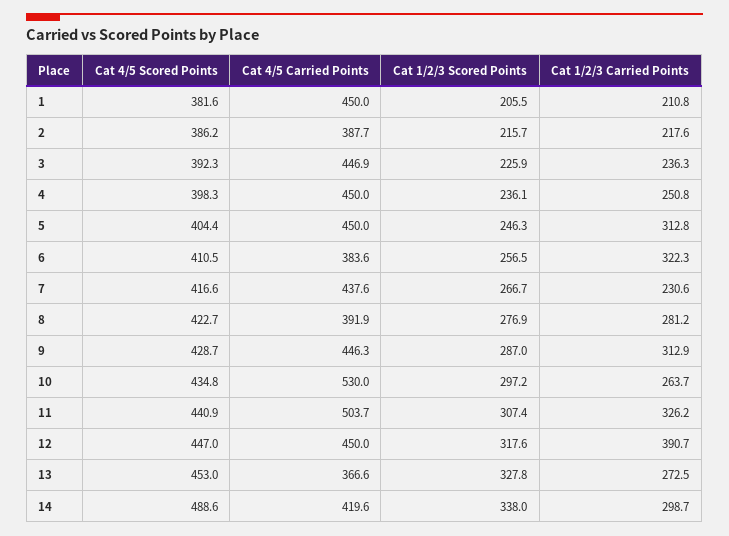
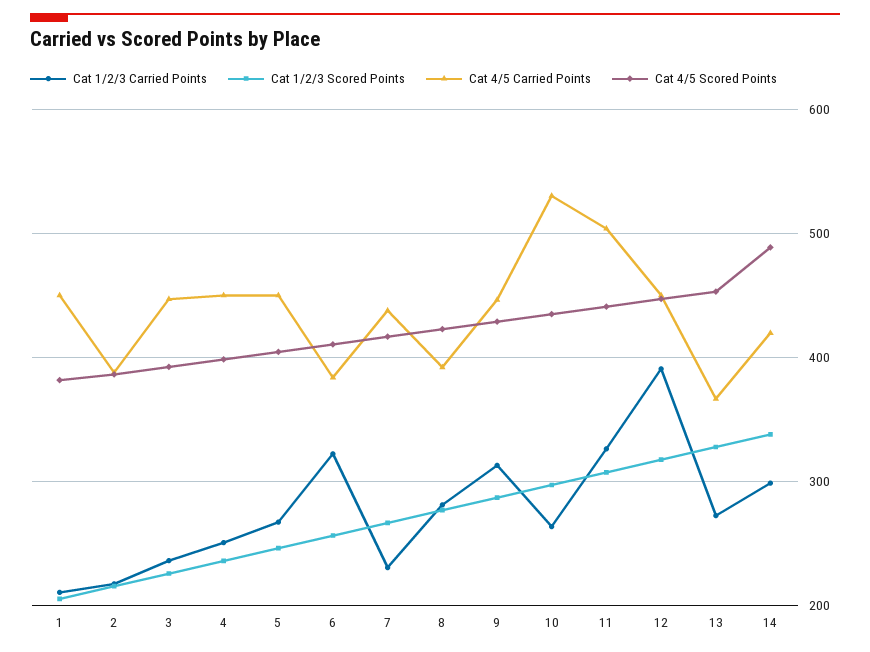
  {
    "Cat 4/5 Scored Points": {
      "1": 381.6,
      "2": 386.2,
      "3": 392.3,
      "4": 398.3,
      "5": 404.4,
      "6": 410.5,
      "7": 416.6,
      "8": 422.7,
      "9": 428.7,
      "10": 434.8,
      "11": 440.9,
      "12": 447,
      "13": 453,
      "14": 488.6
    },
    "Cat 4/5 Carried Points": {
      "1": 450,
      "2": 387.7,
      "3": 446.9,
      "4": 450,
      "5": 450,
      "6": 383.6,
      "7": 437.6,
      "8": 391.9,
      "9": 446.3,
      "10": 530,
      "11": 503.7,
      "12": 450,
      "13": 366.6,
      "14": 419.6
    },
    "Cat 1/2/3 Scored Points": {
      "1": 205.5,
      "2": 215.7,
      "3": 225.9,
      "4": 236.1,
      "5": 246.3,
      "6": 256.5,
      "7": 266.7,
      "8": 276.9,
      "9": 287,
      "10": 297.2,
      "11": 307.4,
      "12": 317.6,
      "13": 327.8,
      "14": 338
    },
    "Cat 1/2/3 Carried Points": {
      "1": 210.8,
      "2": 217.6,
      "3": 236.3,
      "4": 250.8,
-     "5": 312.8,
+     "5": 270,
      "6": 322.3,
      "7": 230.6,
      "8": 281.2,
      "9": 312.9,
      "10": 263.7,
      "11": 326.2,
      "12": 390.7,
      "13": 272.5,
      "14": 298.7
    }
  }

